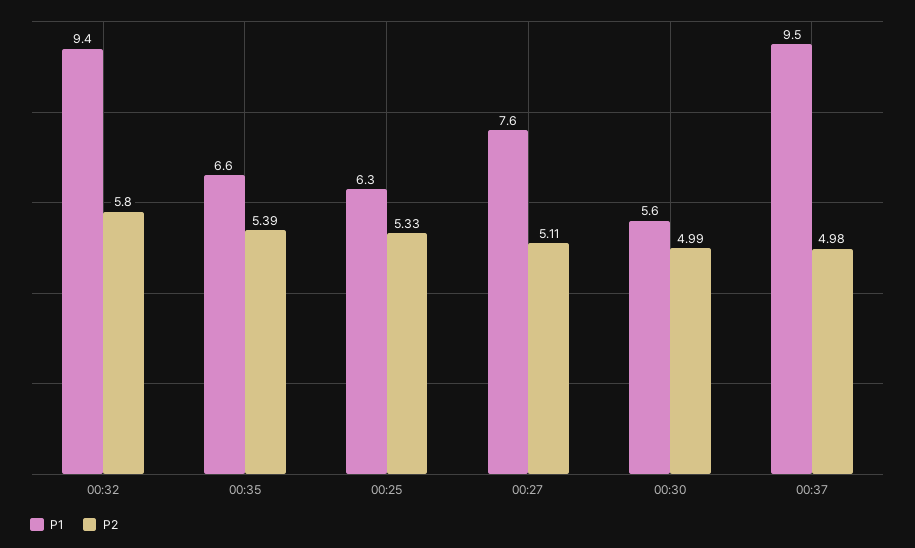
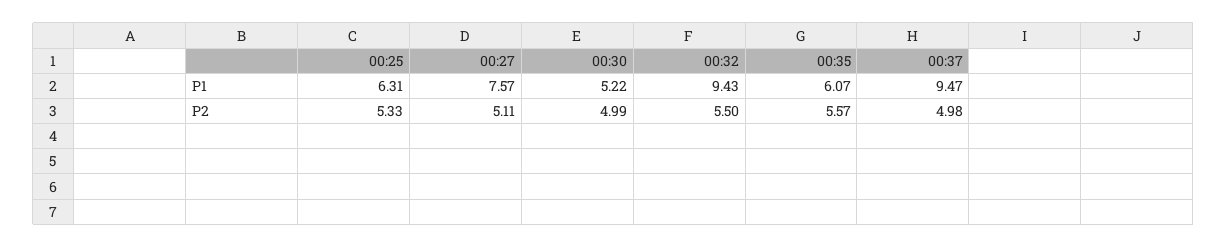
  {
    "P1": {
      "00:32": 9.43,
-     "00:35": 6.6,
+     "00:35": 6.07,
      "00:25": 6.31,
      "00:27": 7.57,
-     "00:30": 5.6,
+     "00:30": 5.22,
      "00:37": 9.47
    },
    "P2": {
-     "00:32": 5.8,
+     "00:32": 5.5,
-     "00:35": 5.39,
+     "00:35": 5.57,
      "00:25": 5.33,
      "00:27": 5.11,
      "00:30": 4.99,
      "00:37": 4.98
    }
  }

